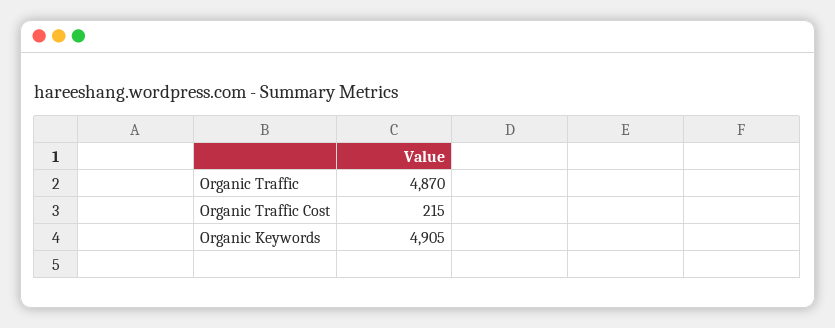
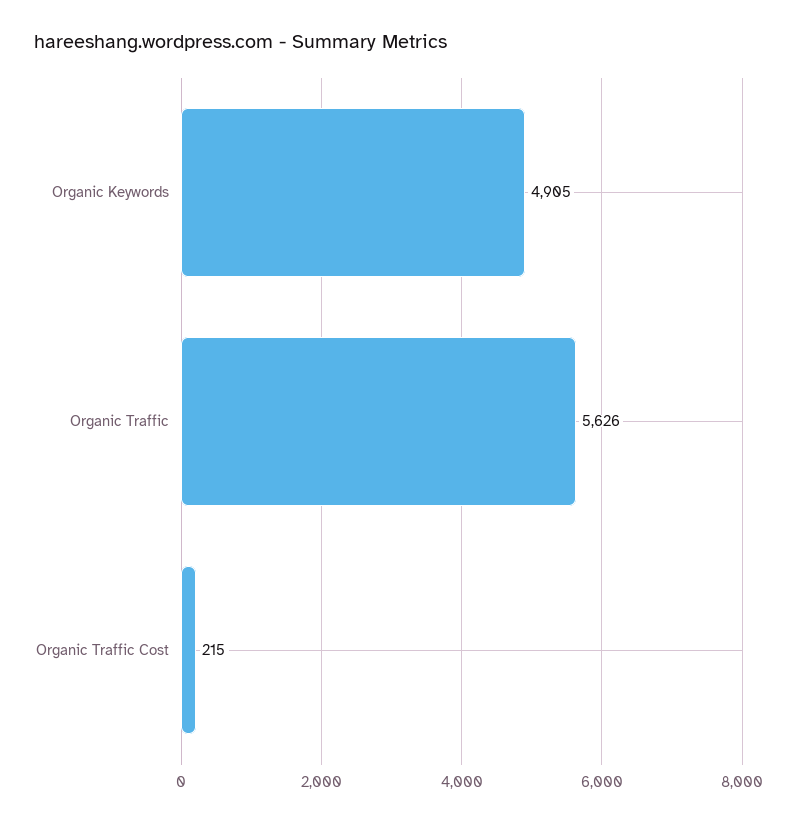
  {
-   "Organic Traffic": 4870,
+   "Organic Traffic": 5626,
    "Organic Traffic Cost": 215,
    "Organic Keywords": 4905
  }

